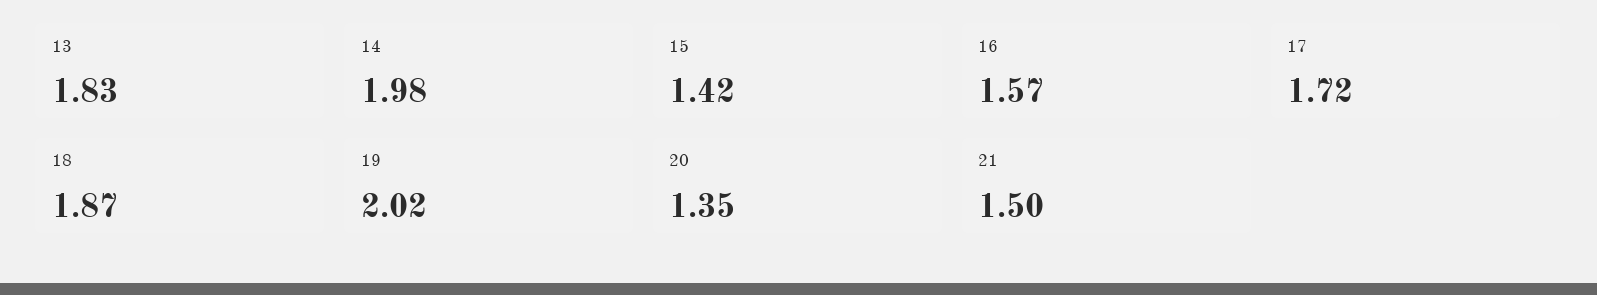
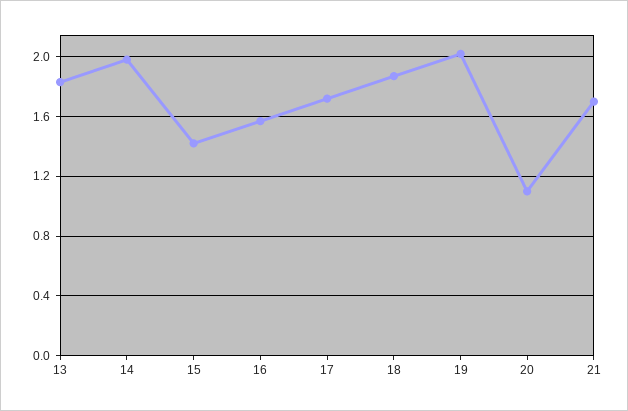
  {
    "13": 1.83,
    "14": 1.98,
    "15": 1.42,
    "16": 1.57,
    "17": 1.72,
    "18": 1.87,
    "19": 2.02,
-   "20": 1.35,
+   "20": 1.1,
-   "21": 1.5
+   "21": 1.7
  }

